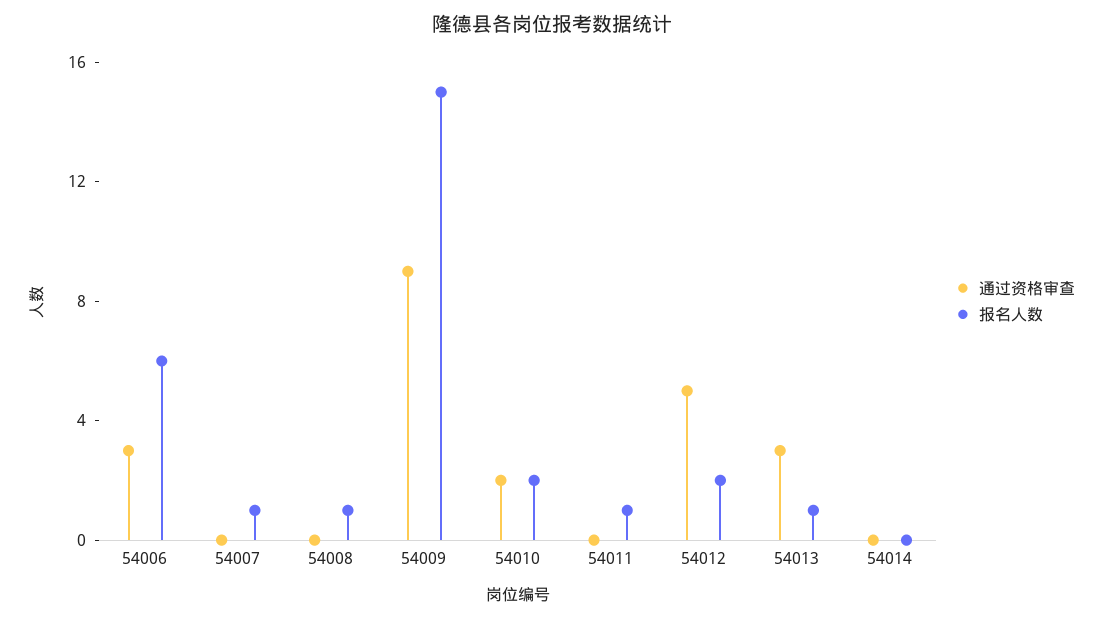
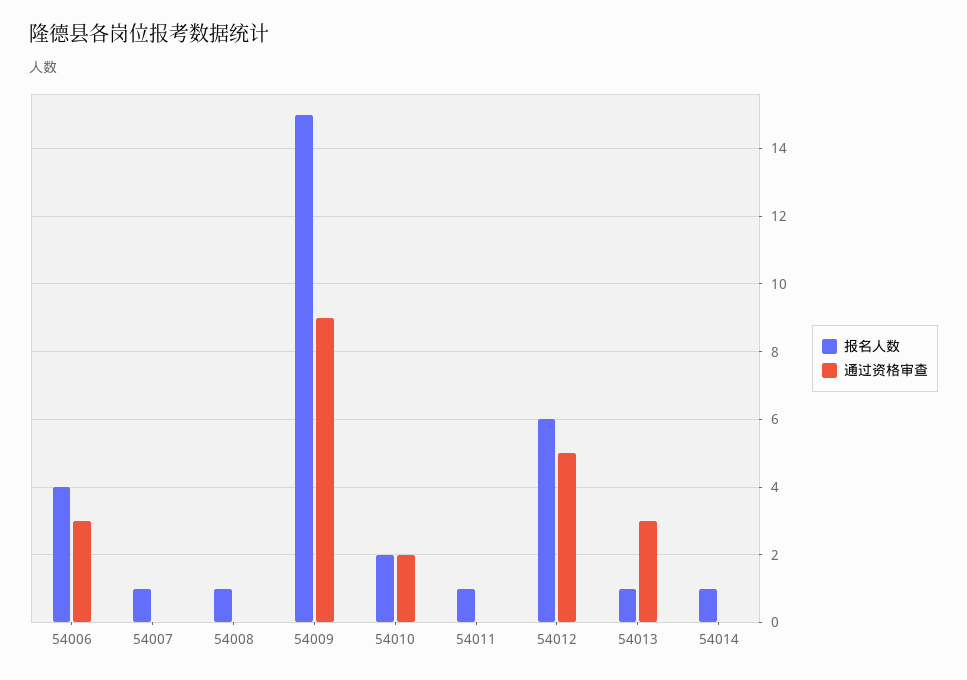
  {
    "通过资格审查": {
      "54006": 3,
      "54007": 0,
      "54008": 0,
      "54009": 9,
      "54010": 2,
      "54011": 0,
      "54012": 5,
      "54013": 3,
      "54014": 0
    },
    "报名人数": {
-     "54006": 6,
+     "54006": 4,
      "54007": 1,
      "54008": 1,
      "54009": 15,
      "54010": 2,
      "54011": 1,
-     "54012": 2,
+     "54012": 6,
      "54013": 1,
-     "54014": 0
+     "54014": 1
    }
  }

